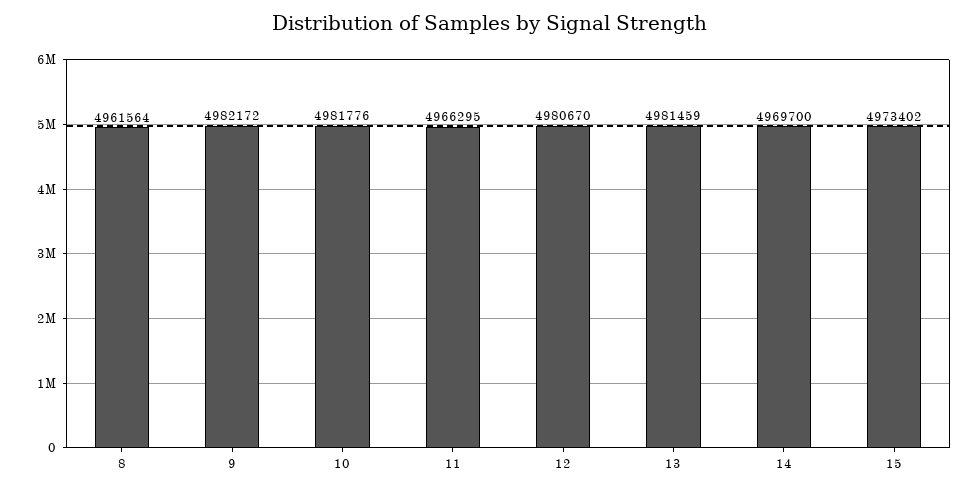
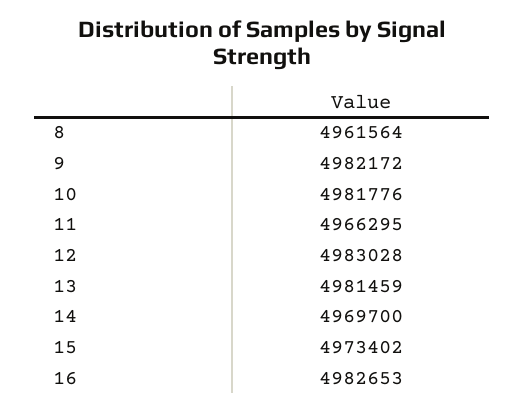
  {
    "8": 4961564,
    "9": 4982172,
    "10": 4981776,
    "11": 4966295,
-   "12": 4980670,
+   "12": 4983028,
    "13": 4981459,
    "14": 4969700,
-   "15": 4973402
+   "15": 4973402,
+   "16": 4982653
  }

